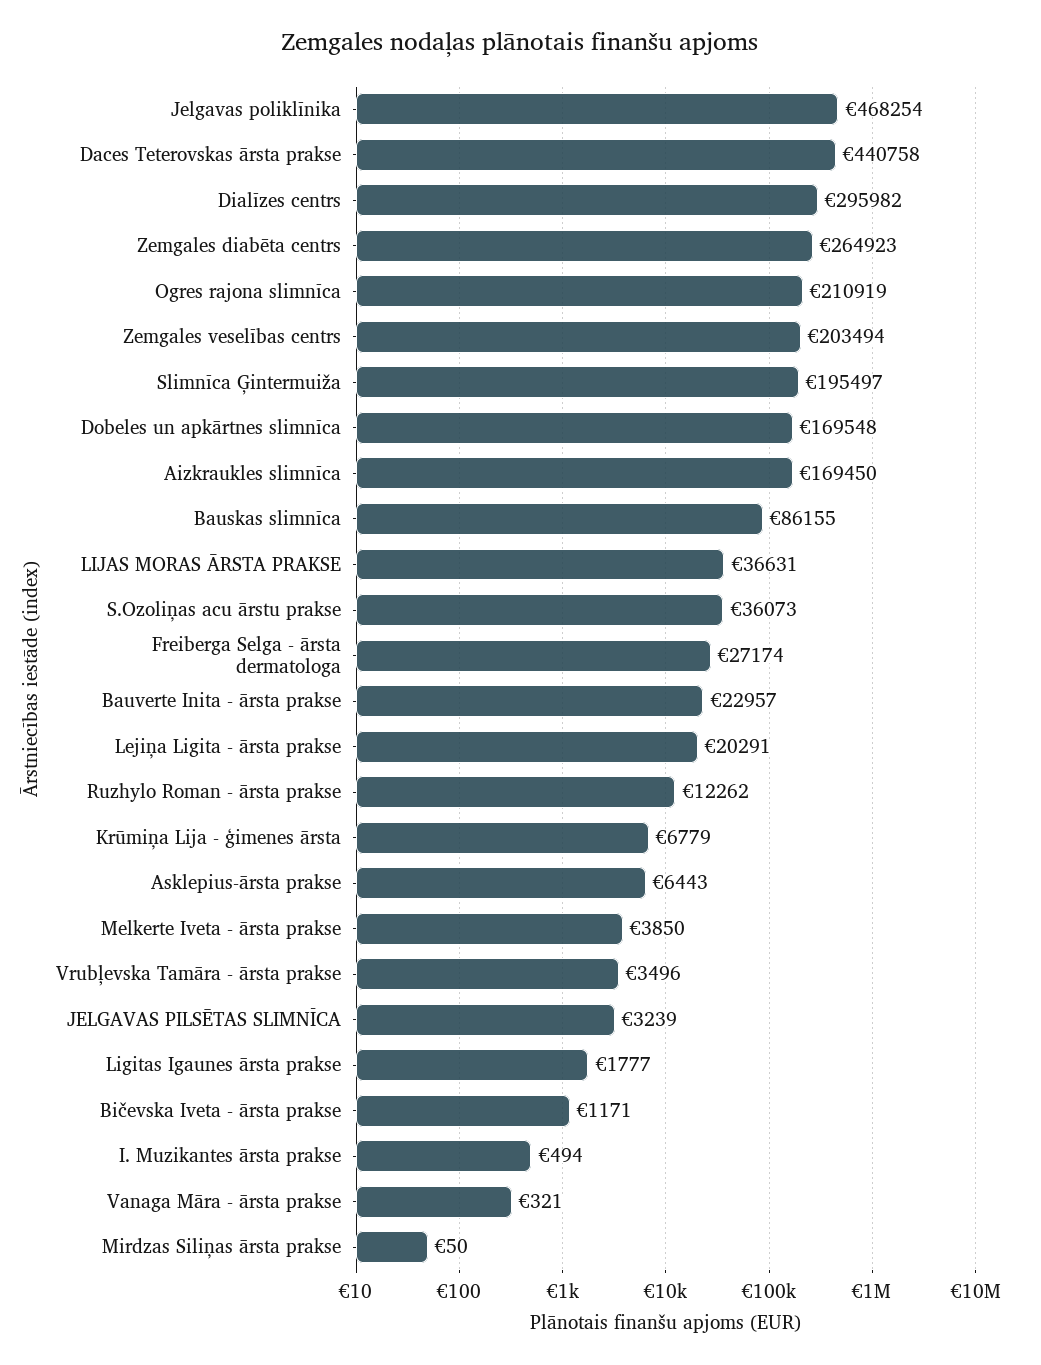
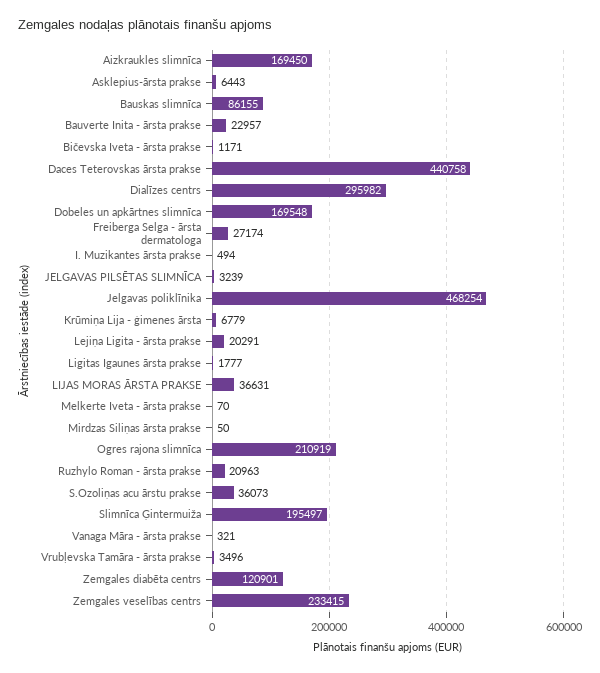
  {
    "Jelgavas poliklīnika": 468254,
    "Daces Teterovskas ārsta prakse": 440758,
    "Dialīzes centrs": 295982,
-   "Zemgales diabēta centrs": 264923,
+   "Zemgales diabēta centrs": 120901,
    "Ogres rajona slimnīca": 210919,
-   "Zemgales veselības centrs": 203494,
+   "Zemgales veselības centrs": 233415,
    "Slimnīca Ģintermuiža": 195497,
    "Dobeles un apkārtnes slimnīca": 169548,
    "Aizkraukles slimnīca": 169450,
    "Bauskas slimnīca": 86155,
    "LIJAS MORAS ĀRSTA PRAKSE": 36631,
    "S.Ozoliņas acu ārstu prakse": 36073,
    "Freiberga Selga - ārsta dermatologa": 27174,
    "Bauverte Inita - ārsta prakse": 22957,
    "Lejiņa Ligita - ārsta prakse": 20291,
-   "Ruzhylo Roman - ārsta prakse": 12262,
+   "Ruzhylo Roman - ārsta prakse": 20963,
    "Krūmiņa Lija - ģimenes ārsta": 6779,
    "Asklepius-ārsta prakse": 6443,
-   "Melkerte Iveta - ārsta prakse": 3850,
+   "Melkerte Iveta - ārsta prakse": 70,
    "Vrubļevska Tamāra - ārsta prakse": 3496,
    "JELGAVAS PILSĒTAS SLIMNĪCA": 3239,
    "Ligitas Igaunes ārsta prakse": 1777,
    "Bičevska Iveta - ārsta prakse": 1171,
    "I. Muzikantes ārsta prakse": 494,
    "Vanaga Māra - ārsta prakse": 321,
    "Mirdzas Siliņas ārsta prakse": 50
  }

